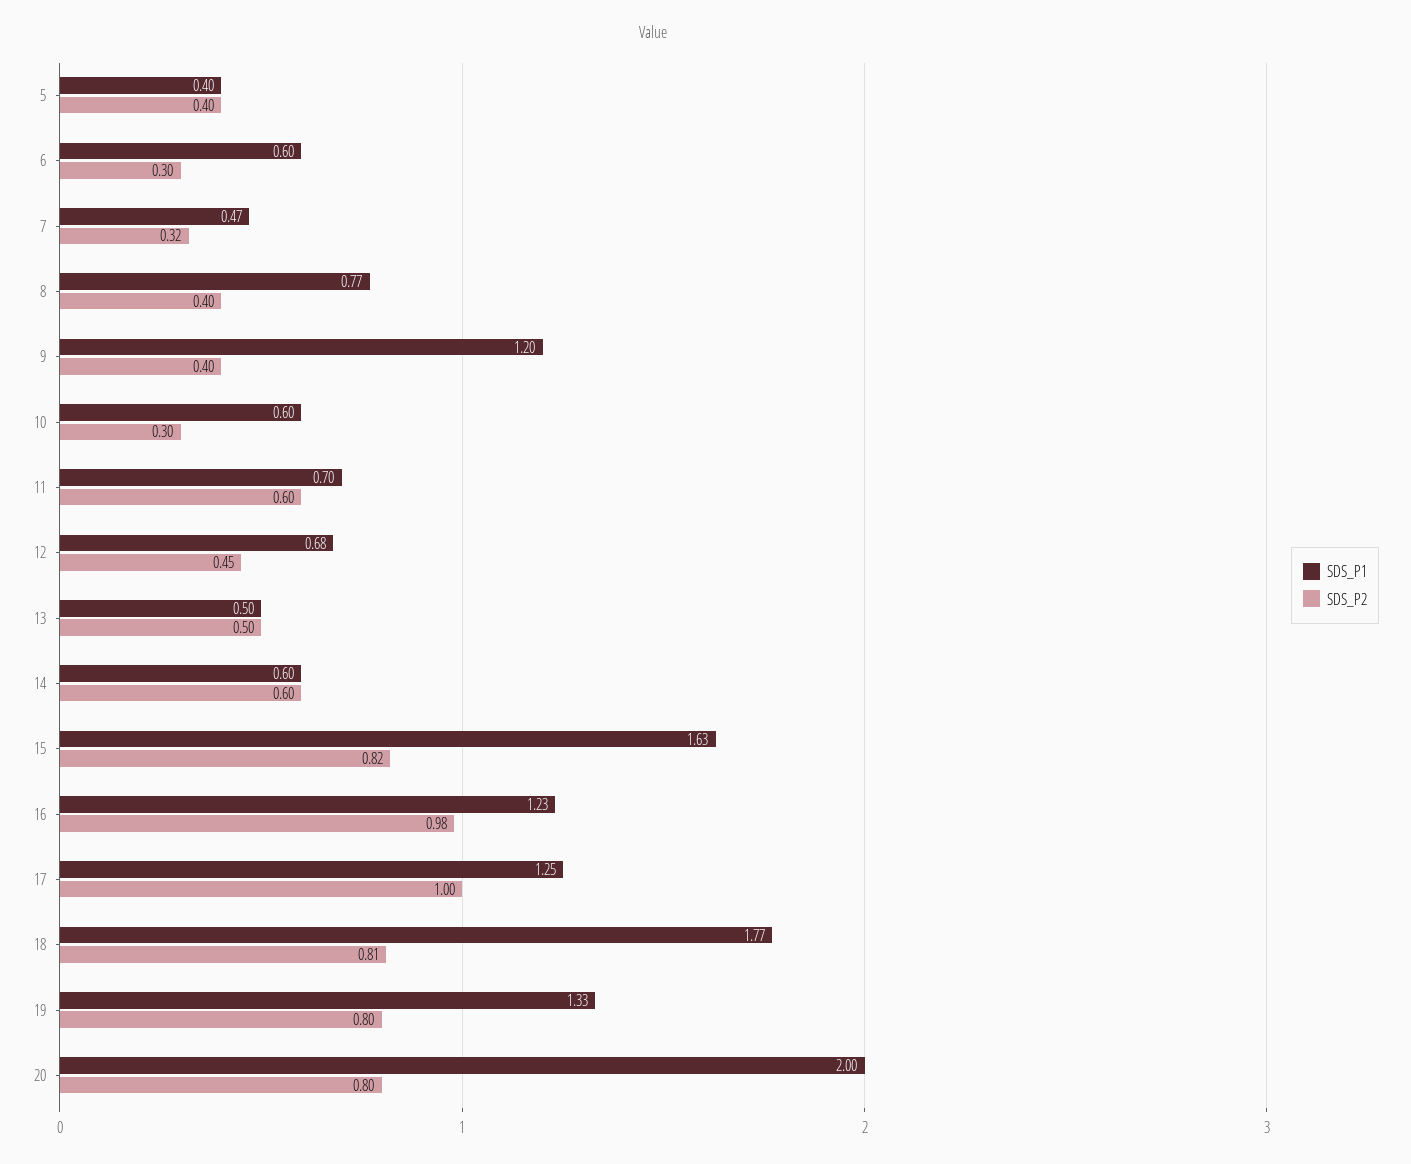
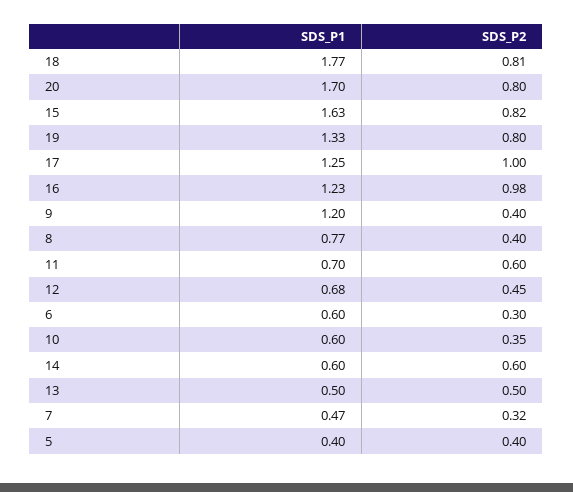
  {
    "SDS_P1": {
      "5": 0.4,
      "6": 0.6,
      "7": 0.47,
      "8": 0.77,
      "9": 1.2,
      "10": 0.6,
      "11": 0.7,
      "12": 0.68,
      "13": 0.5,
      "14": 0.6,
      "15": 1.63,
      "16": 1.23,
      "17": 1.25,
      "18": 1.77,
      "19": 1.33,
-     "20": 2
+     "20": 1.7
    },
    "SDS_P2": {
      "5": 0.4,
      "6": 0.3,
      "7": 0.32,
      "8": 0.4,
      "9": 0.4,
-     "10": 0.3,
+     "10": 0.35,
      "11": 0.6,
      "12": 0.45,
      "13": 0.5,
      "14": 0.6,
      "15": 0.82,
      "16": 0.98,
      "17": 1,
      "18": 0.81,
      "19": 0.8,
      "20": 0.8
    }
  }

